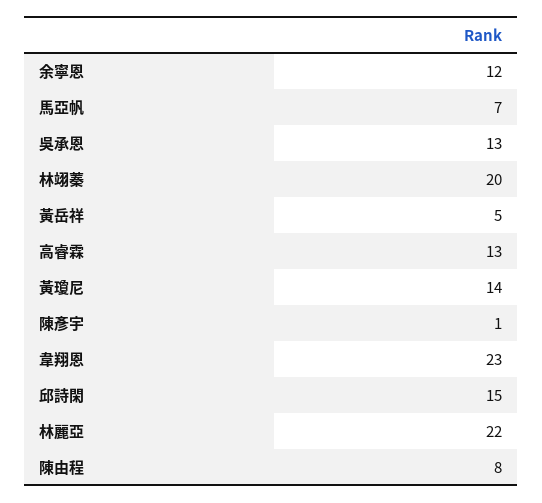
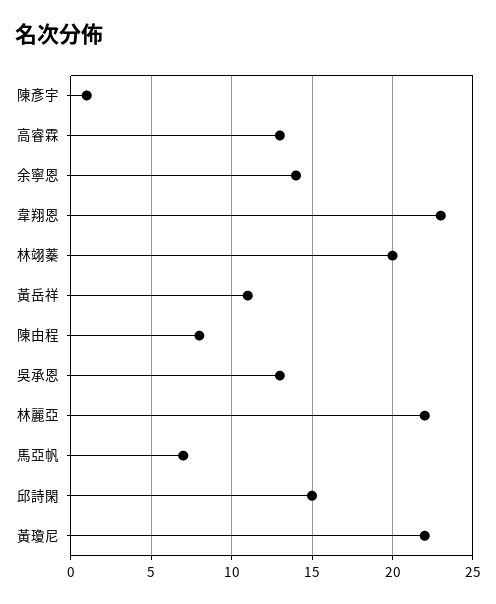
  {
-   "余寧恩": 12,
+   "余寧恩": 14,
    "馬亞帆": 7,
    "吳承恩": 13,
    "林翊蓁": 20,
-   "黃岳祥": 5,
+   "黃岳祥": 11,
    "高睿霖": 13,
-   "黃瓊尼": 14,
+   "黃瓊尼": 22,
    "陳彥宇": 1,
    "韋翔恩": 23,
    "邱詩閑": 15,
    "林麗亞": 22,
    "陳由程": 8
  }

